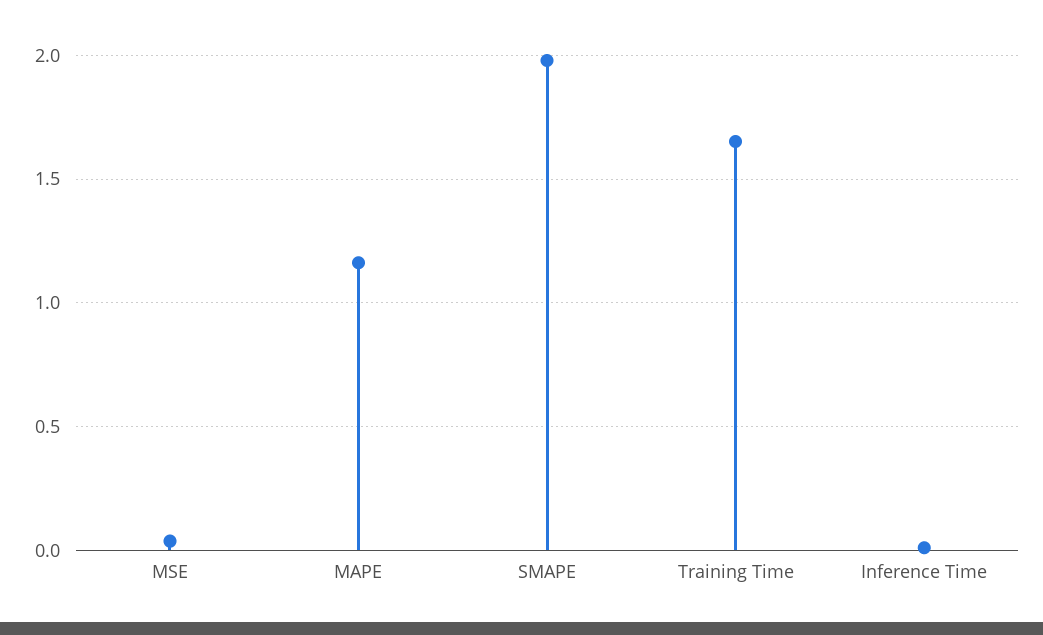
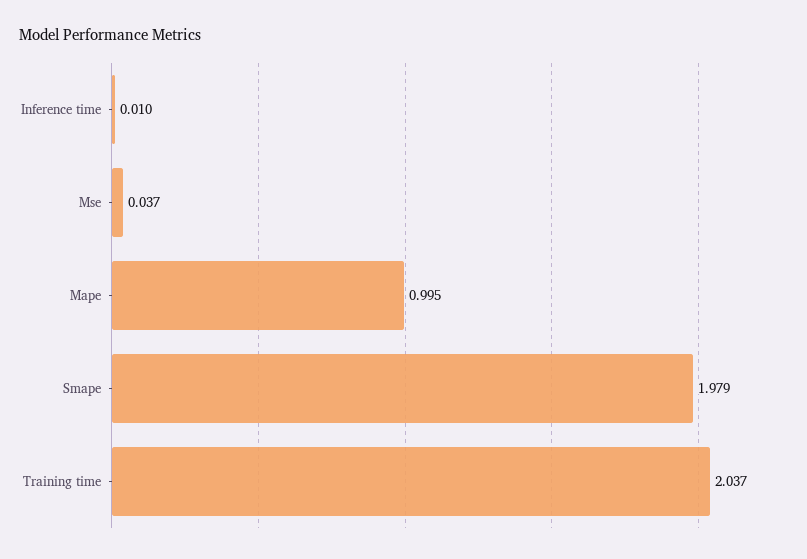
  {
    "MSE": 0.037,
-   "MAPE": 1.15,
+   "MAPE": 0.995,
    "SMAPE": 1.979,
-   "Training Time": 1.65,
+   "Training Time": 2.037,
    "Inference Time": 0.01
  }

